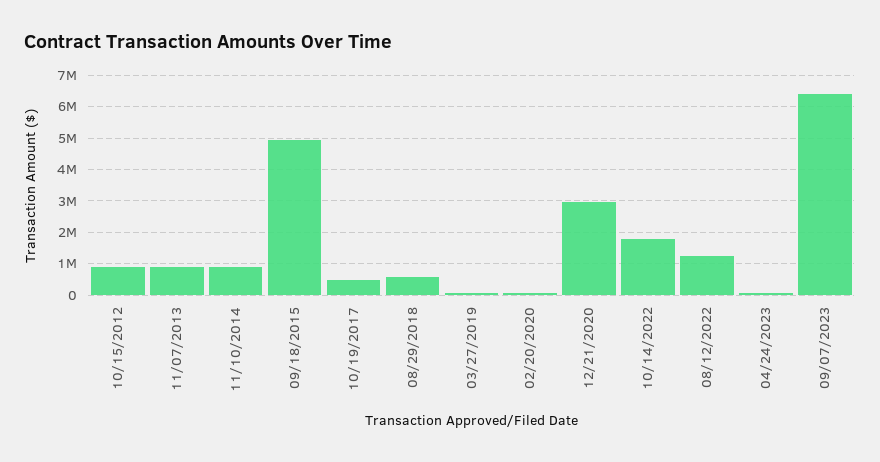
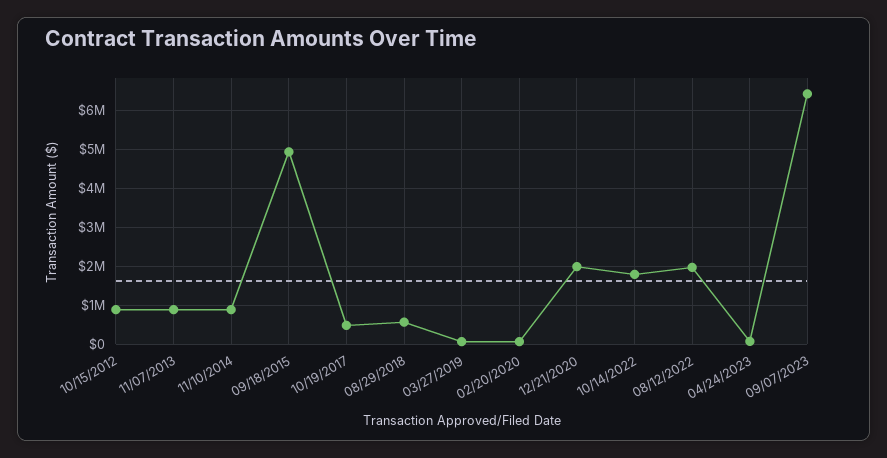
  {
    "10/15/2012": 800000,
    "11/07/2013": 800000,
    "11/10/2014": 800000,
    "09/18/2015": 5000000,
    "10/19/2017": 400000,
    "08/29/2018": 600000,
    "03/27/2019": 0,
    "02/20/2020": 0,
-   "12/21/2020": 3000000,
+   "12/21/2020": 2000000,
    "10/14/2022": 1800000,
-   "08/12/2022": 1200000,
+   "08/12/2022": 2000000,
    "04/24/2023": 0,
    "09/07/2023": 6400000
  }

